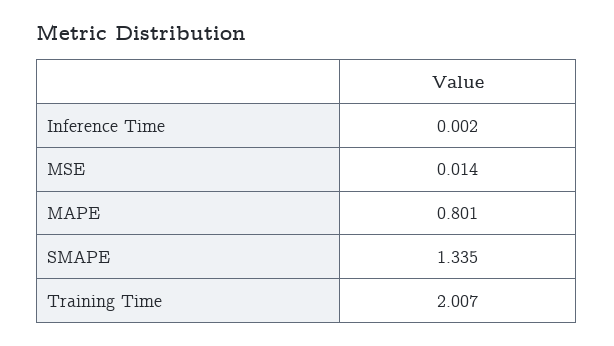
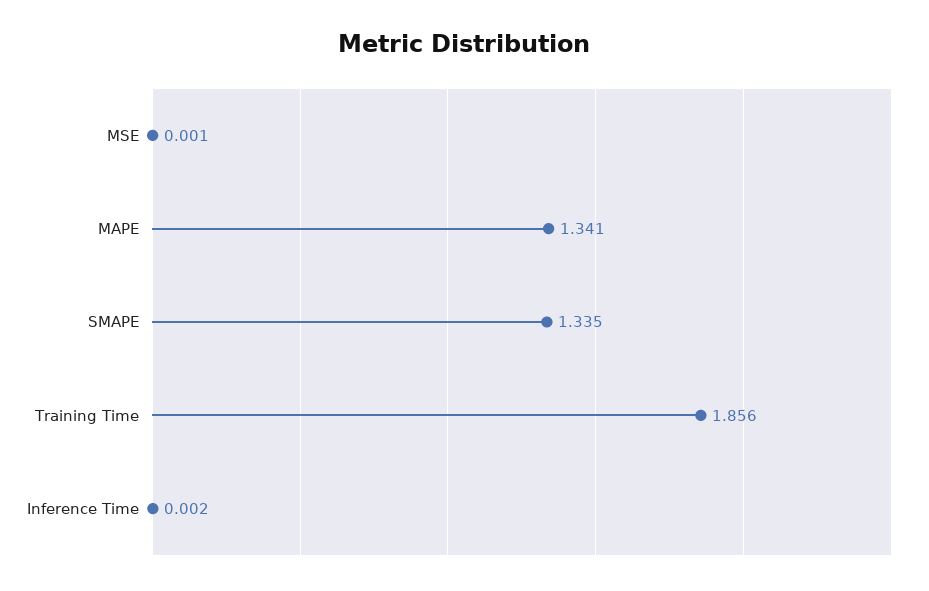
  {
    "Inference Time": 0.002,
-   "MSE": 0.014,
+   "MSE": 0.001,
-   "MAPE": 0.801,
+   "MAPE": 1.341,
    "SMAPE": 1.335,
-   "Training Time": 2.007
+   "Training Time": 1.856
  }

